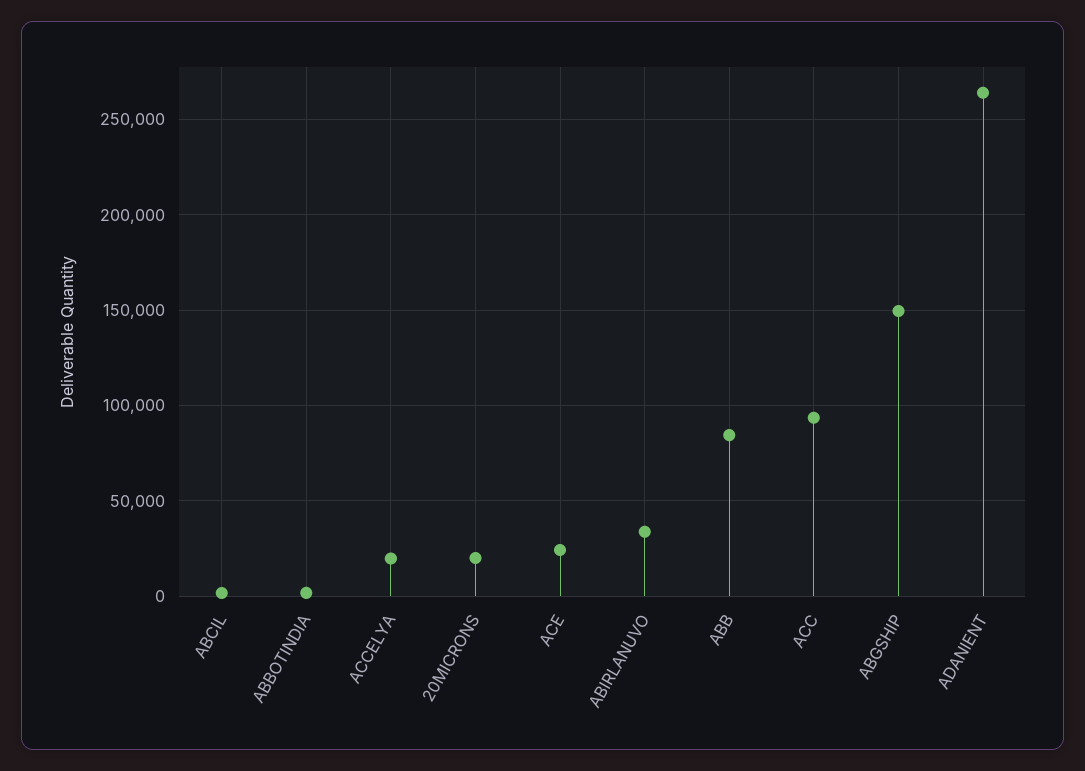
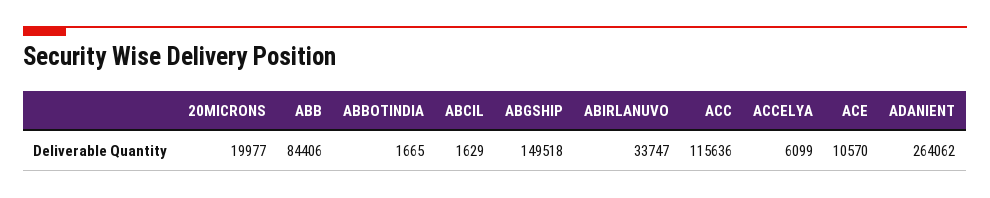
  {
    "ABCIL": 1629,
    "ABBOTINDIA": 1665,
-   "ACCELYA": 20000,
+   "ACCELYA": 6099,
    "20MICRONS": 19977,
-   "ACE": 25000,
+   "ACE": 10570,
    "ABIRLANUVO": 33747,
    "ABB": 84406,
-   "ACC": 95000,
+   "ACC": 115636,
    "ABGSHIP": 149518,
    "ADANIENT": 264062
  }

